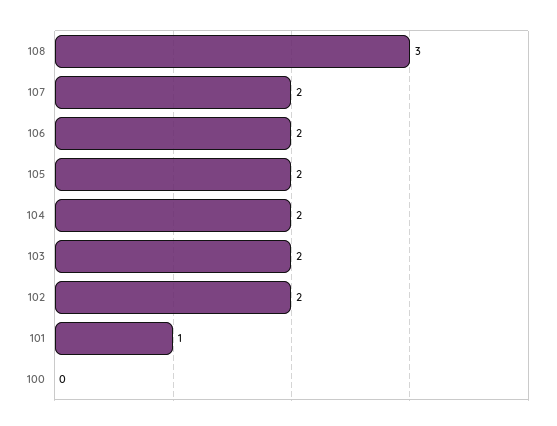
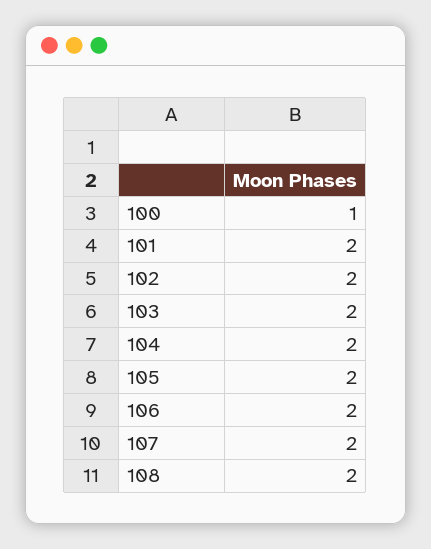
  {
-   "108": 3,
+   "108": 2,
    "107": 2,
    "106": 2,
    "105": 2,
    "104": 2,
    "103": 2,
    "102": 2,
-   "101": 1,
+   "101": 2,
-   "100": 0
+   "100": 1
  }

